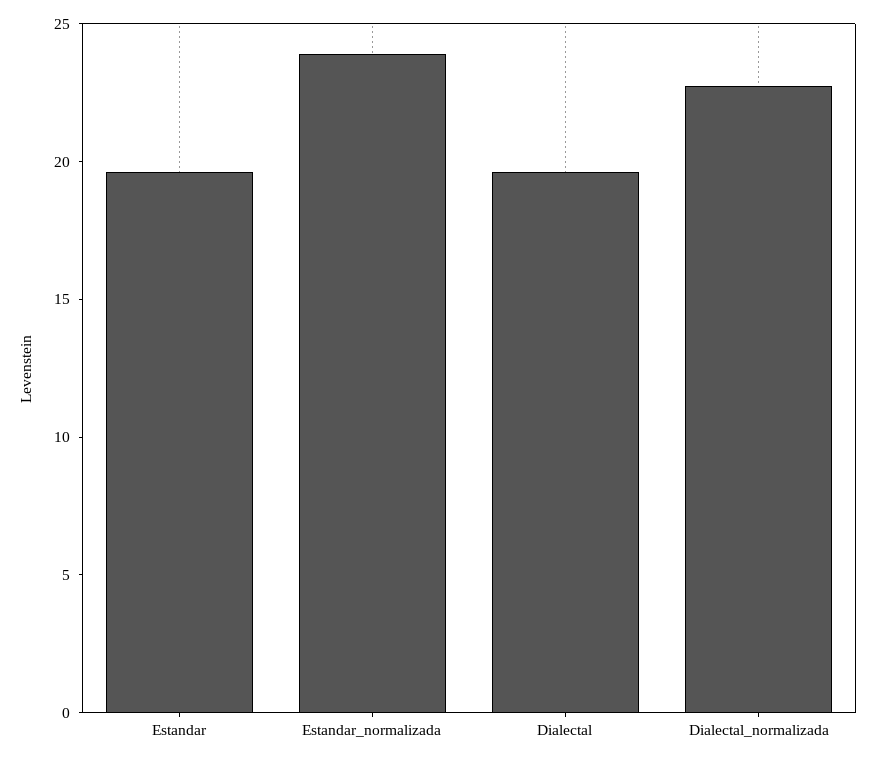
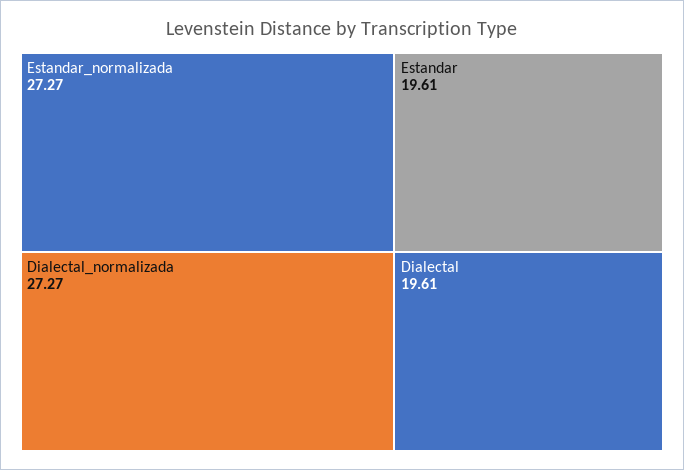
  {
    "Estandar": 19.61,
-   "Estandar_normalizada": 24,
+   "Estandar_normalizada": 27.27,
    "Dialectal": 19.61,
-   "Dialectal_normalizada": 23
+   "Dialectal_normalizada": 27.27
  }

